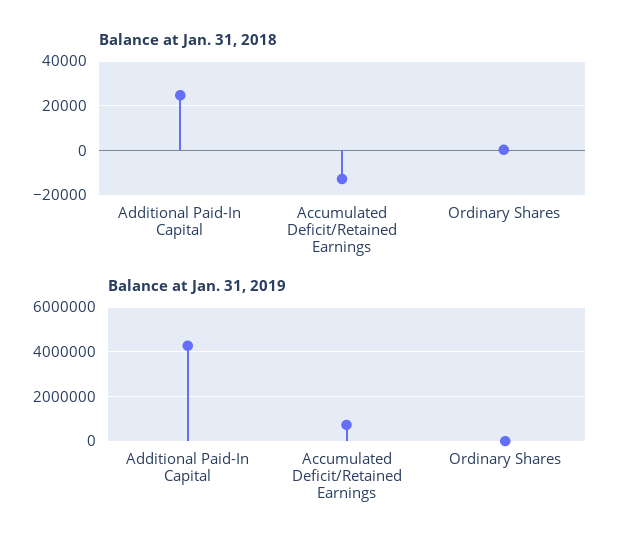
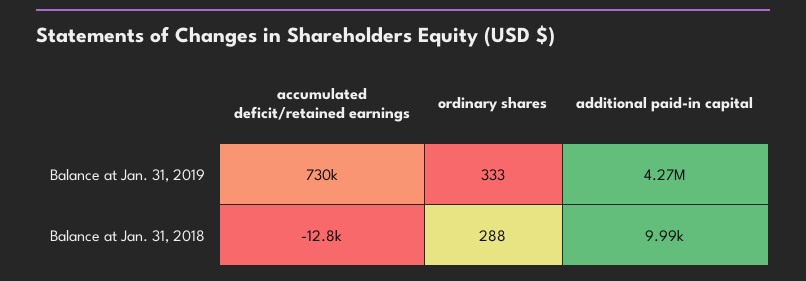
  {
    "Balance at Jan. 31, 2018": {
-     "Additional Paid-In Capital": 25000,
+     "Additional Paid-In Capital": 9990,
      "Accumulated Deficit/Retained Earnings": -12800,
      "Ordinary Shares": 288
    },
    "Balance at Jan. 31, 2019": {
      "Additional Paid-In Capital": 4270000,
      "Accumulated Deficit/Retained Earnings": 730000,
      "Ordinary Shares": 333
    }
  }

